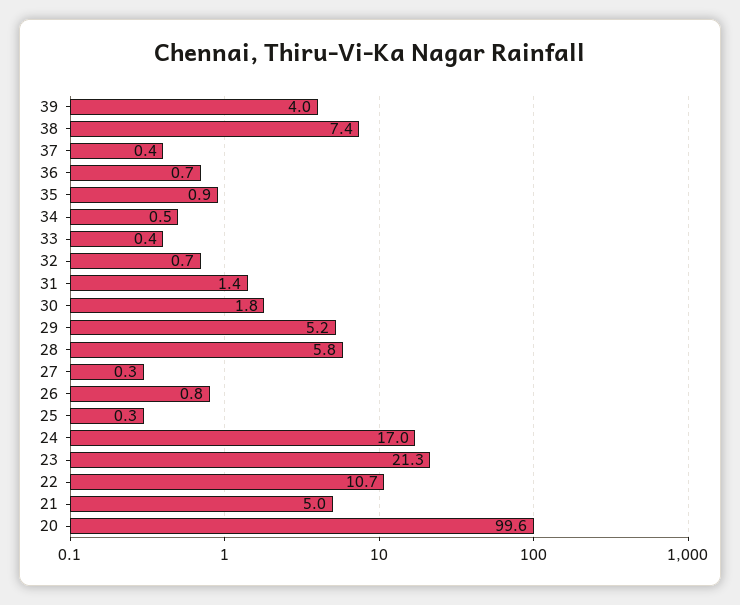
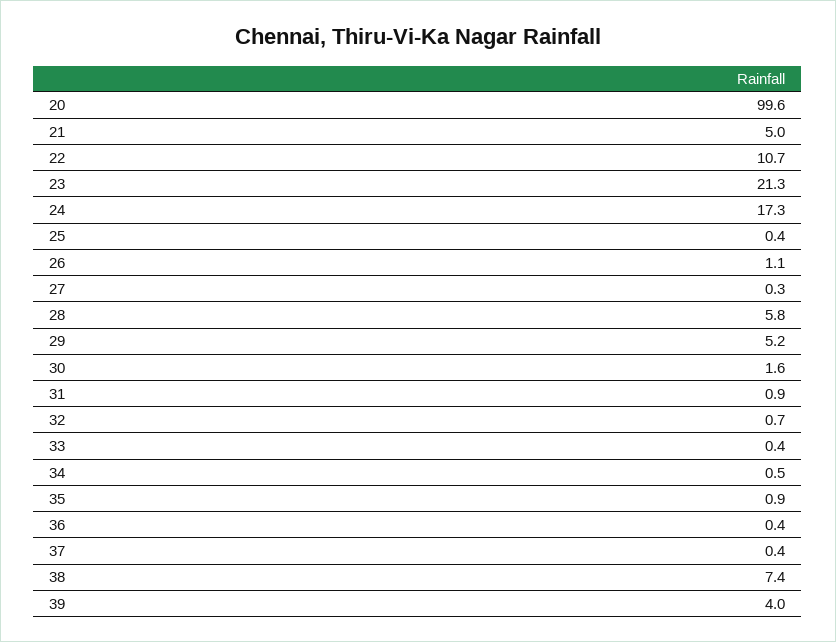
  {
    "39": 4,
    "38": 7.4,
    "37": 0.4,
-   "36": 0.7,
+   "36": 0.4,
    "35": 0.9,
    "34": 0.5,
    "33": 0.4,
    "32": 0.7,
-   "31": 1.4,
+   "31": 0.9,
-   "30": 1.8,
+   "30": 1.6,
    "29": 5.2,
    "28": 5.8,
    "27": 0.3,
-   "26": 0.8,
+   "26": 1.1,
-   "25": 0.3,
+   "25": 0.4,
-   "24": 17,
+   "24": 17.3,
    "23": 21.3,
    "22": 10.7,
    "21": 5,
    "20": 99.6
  }

